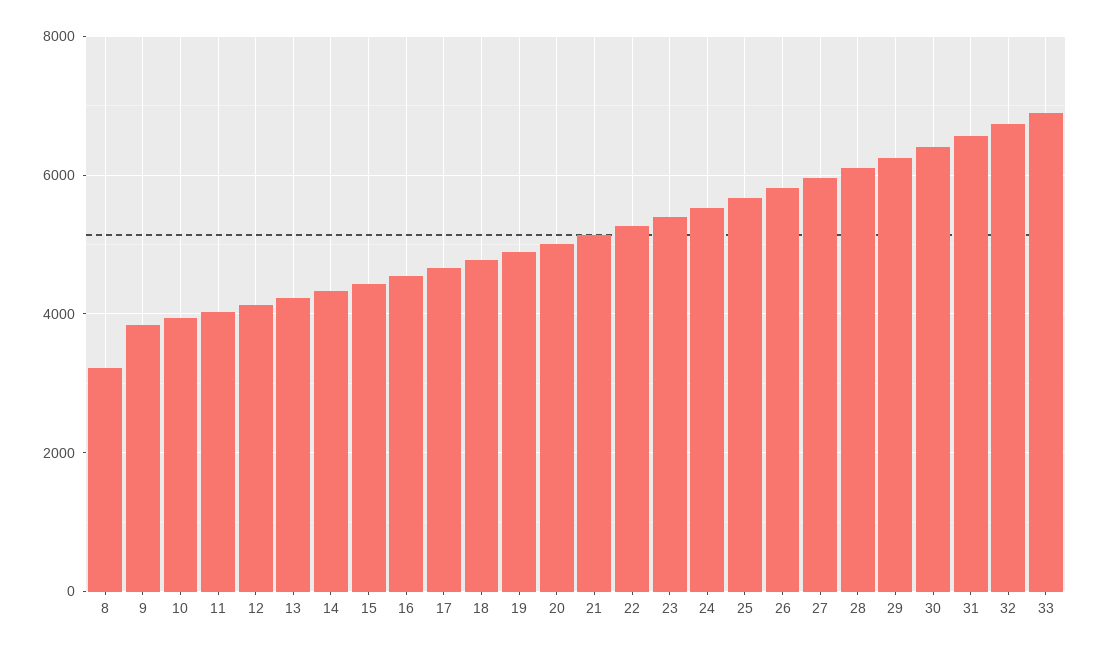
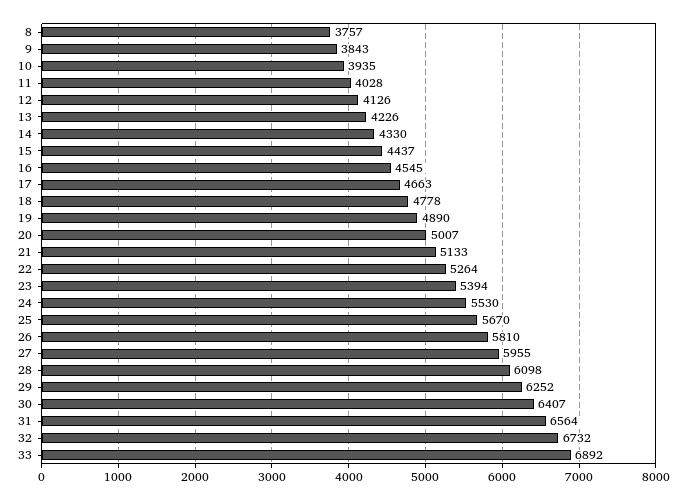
  {
-   "8": 3200,
+   "8": 3757,
    "9": 3843,
    "10": 3935,
    "11": 4028,
    "12": 4126,
    "13": 4226,
    "14": 4330,
    "15": 4437,
    "16": 4545,
    "17": 4663,
    "18": 4778,
    "19": 4890,
    "20": 5007,
    "21": 5133,
    "22": 5264,
    "23": 5394,
    "24": 5530,
    "25": 5670,
    "26": 5810,
    "27": 5955,
    "28": 6098,
    "29": 6252,
    "30": 6407,
    "31": 6564,
    "32": 6732,
    "33": 6892
  }

